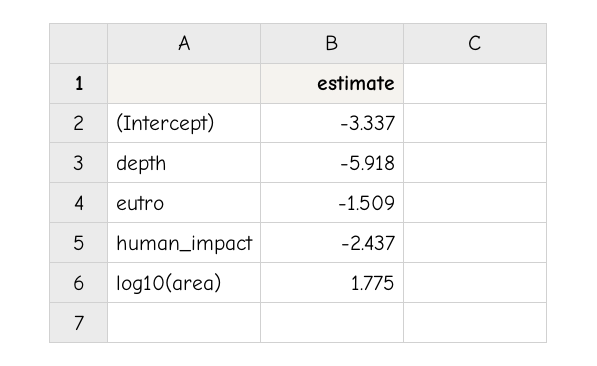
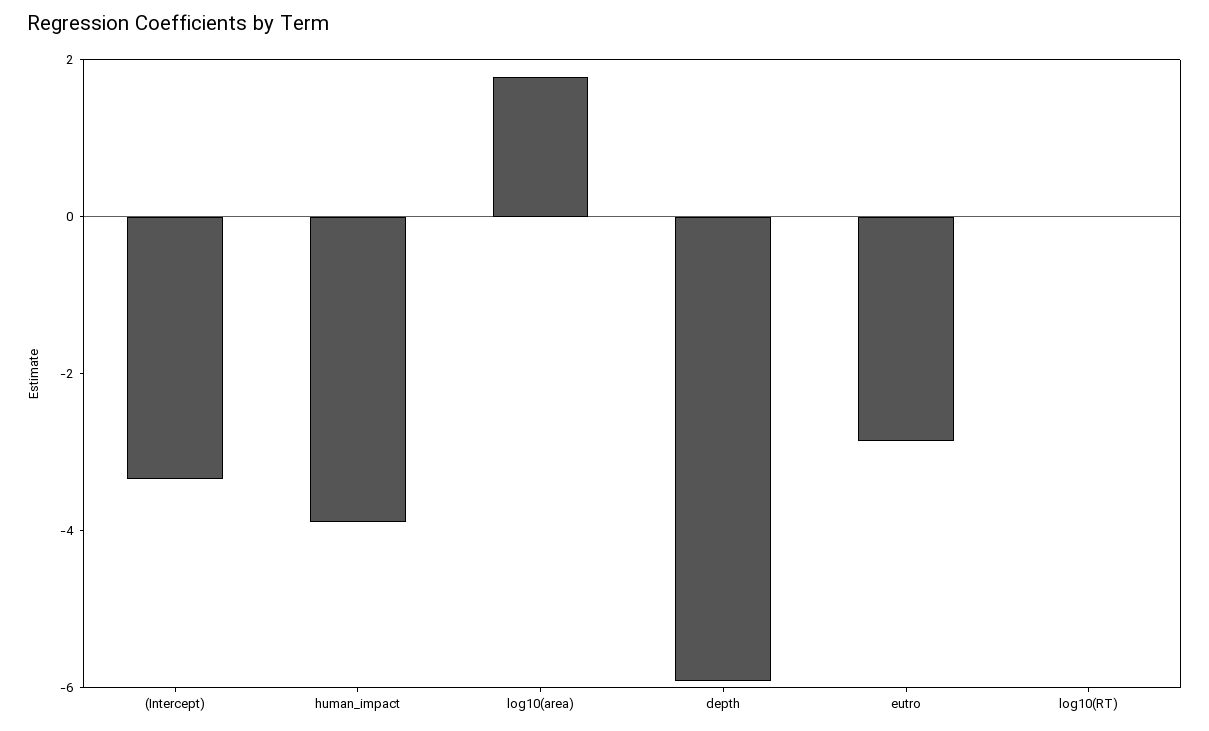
  {
    "(Intercept)": -3.337,
    "depth": -5.918,
-   "eutro": -1.509,
+   "eutro": -3,
-   "human_impact": -2.437,
+   "human_impact": -4,
-   "log10(area)": 1.775
+   "log10(area)": 1.775,
+   "log10(RT)": 0
  }

